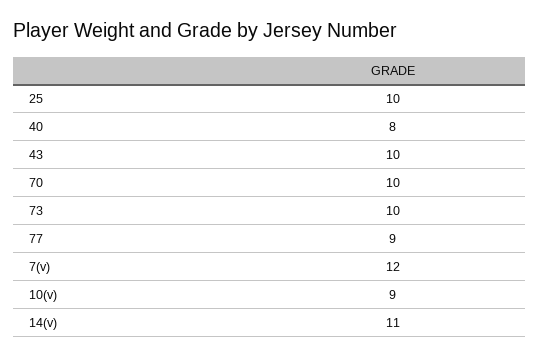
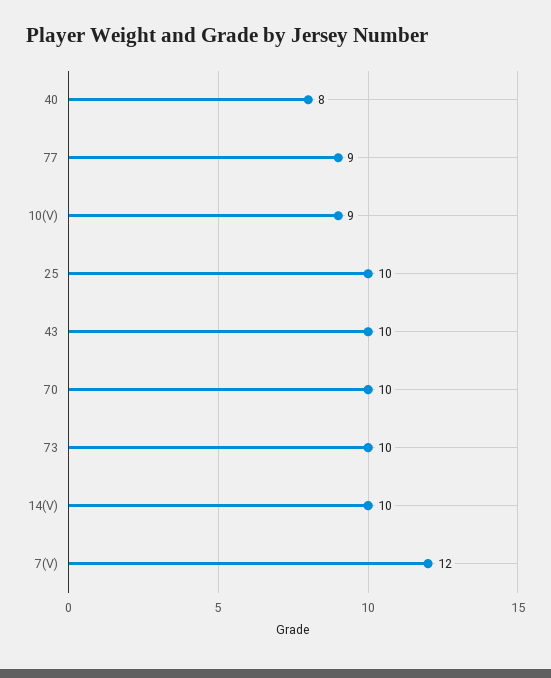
  {
    "25": 10,
    "40": 8,
    "43": 10,
    "70": 10,
    "73": 10,
    "77": 9,
    "7(v)": 12,
    "10(v)": 9,
-   "14(v)": 11
+   "14(v)": 10
  }

